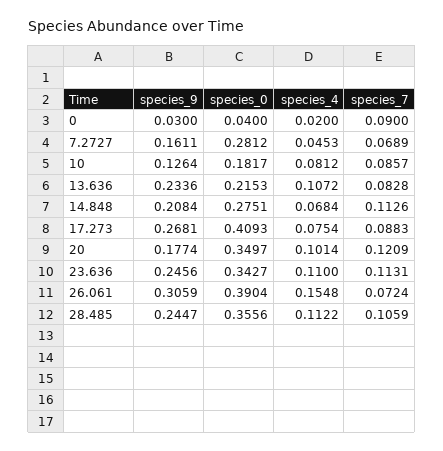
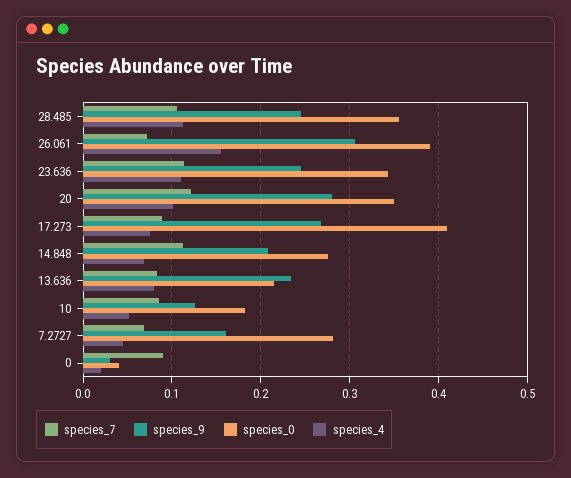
  {
    "species_9": {
      "0": 0.03,
      "7.2727": 0.1611,
      "10": 0.1264,
      "13.636": 0.2336,
      "14.848": 0.2084,
      "17.273": 0.2681,
-     "20": 0.1774,
+     "20": 0.28,
      "23.636": 0.2456,
      "26.061": 0.3059,
      "28.485": 0.2447
    },
    "species_0": {
      "0": 0.04,
      "7.2727": 0.2812,
      "10": 0.1817,
      "13.636": 0.2153,
      "14.848": 0.2751,
      "17.273": 0.4093,
      "20": 0.3497,
      "23.636": 0.3427,
      "26.061": 0.3904,
      "28.485": 0.3556
    },
    "species_4": {
      "0": 0.02,
      "7.2727": 0.0453,
-     "10": 0.0812,
+     "10": 0.05,
-     "13.636": 0.1072,
+     "13.636": 0.08,
      "14.848": 0.0684,
      "17.273": 0.0754,
      "20": 0.1014,
      "23.636": 0.11,
      "26.061": 0.1548,
      "28.485": 0.1122
    },
    "species_7": {
      "0": 0.09,
      "7.2727": 0.0689,
      "10": 0.0857,
      "13.636": 0.0828,
      "14.848": 0.1126,
      "17.273": 0.0883,
      "20": 0.1209,
      "23.636": 0.1131,
      "26.061": 0.0724,
      "28.485": 0.1059
    }
  }

